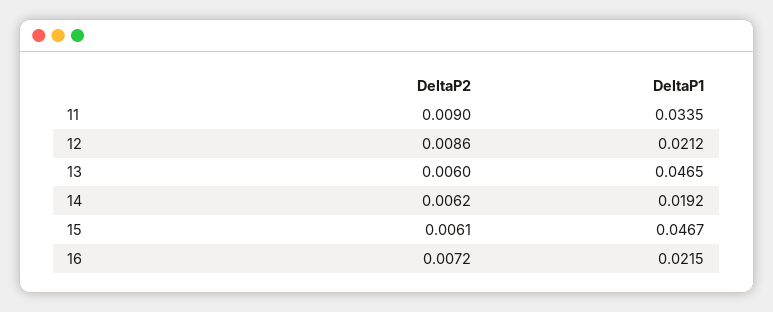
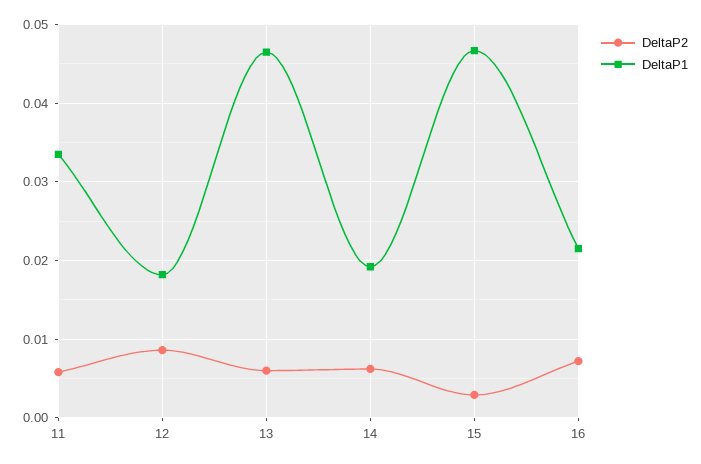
  {
    "DeltaP2": {
-     "11": 0.009,
+     "11": 0.006,
      "12": 0.0086,
      "13": 0.006,
      "14": 0.0062,
-     "15": 0.0061,
+     "15": 0.003,
      "16": 0.0072
    },
    "DeltaP1": {
      "11": 0.0335,
-     "12": 0.0212,
+     "12": 0.018,
      "13": 0.0465,
      "14": 0.0192,
      "15": 0.0467,
      "16": 0.0215
    }
  }

